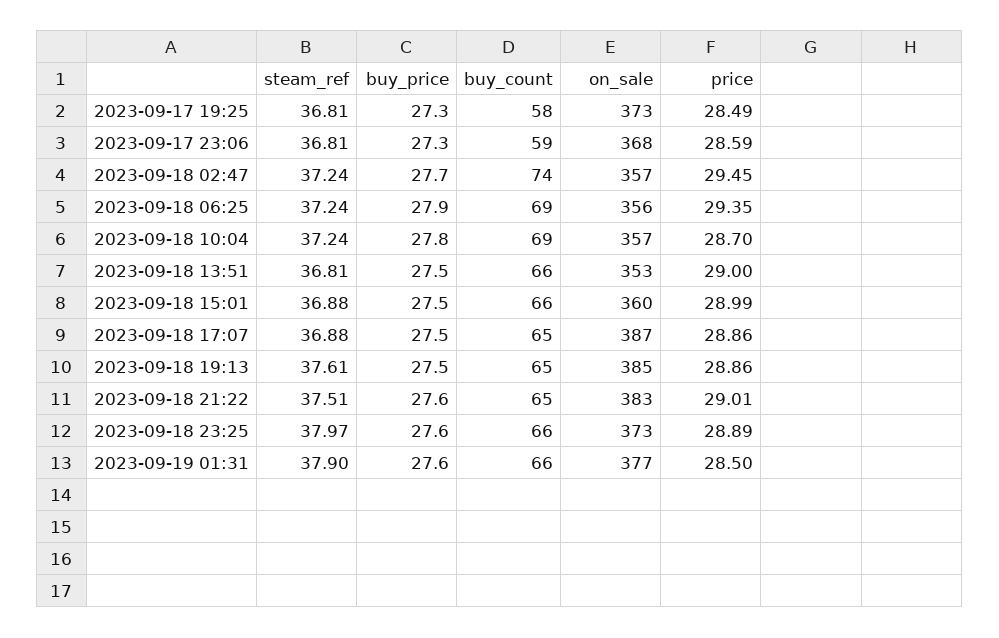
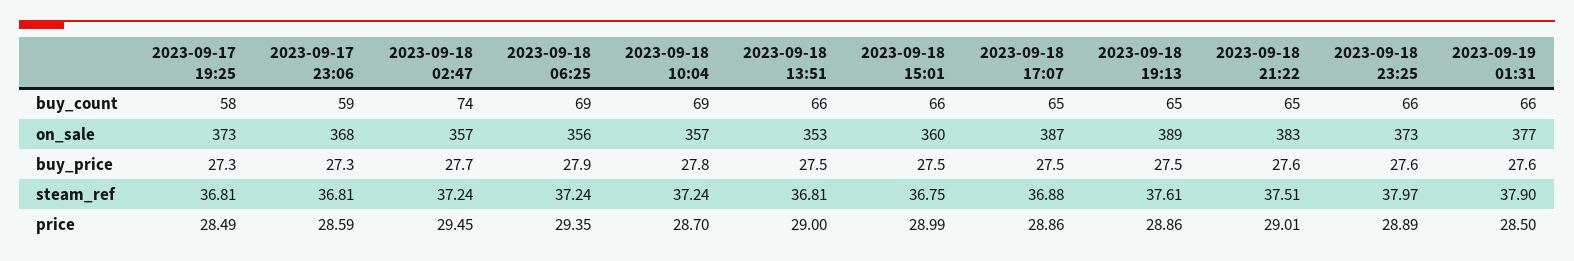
  {
    "steam_ref": {
      "2023-09-17 19:25": 36.81,
      "2023-09-17 23:06": 36.81,
      "2023-09-18 02:47": 37.24,
      "2023-09-18 06:25": 37.24,
      "2023-09-18 10:04": 37.24,
      "2023-09-18 13:51": 36.81,
-     "2023-09-18 15:01": 36.88,
+     "2023-09-18 15:01": 36.75,
      "2023-09-18 17:07": 36.88,
      "2023-09-18 19:13": 37.61,
      "2023-09-18 21:22": 37.51,
      "2023-09-18 23:25": 37.97,
      "2023-09-19 01:31": 37.9
    },
    "buy_price": {
      "2023-09-17 19:25": 27.3,
      "2023-09-17 23:06": 27.3,
      "2023-09-18 02:47": 27.7,
      "2023-09-18 06:25": 27.9,
      "2023-09-18 10:04": 27.8,
      "2023-09-18 13:51": 27.5,
      "2023-09-18 15:01": 27.5,
      "2023-09-18 17:07": 27.5,
      "2023-09-18 19:13": 27.5,
      "2023-09-18 21:22": 27.6,
      "2023-09-18 23:25": 27.6,
      "2023-09-19 01:31": 27.6
    },
    "buy_count": {
      "2023-09-17 19:25": 58,
      "2023-09-17 23:06": 59,
      "2023-09-18 02:47": 74,
      "2023-09-18 06:25": 69,
      "2023-09-18 10:04": 69,
      "2023-09-18 13:51": 66,
      "2023-09-18 15:01": 66,
      "2023-09-18 17:07": 65,
      "2023-09-18 19:13": 65,
      "2023-09-18 21:22": 65,
      "2023-09-18 23:25": 66,
      "2023-09-19 01:31": 66
    },
    "on_sale": {
      "2023-09-17 19:25": 373,
      "2023-09-17 23:06": 368,
      "2023-09-18 02:47": 357,
      "2023-09-18 06:25": 356,
      "2023-09-18 10:04": 357,
      "2023-09-18 13:51": 353,
      "2023-09-18 15:01": 360,
      "2023-09-18 17:07": 387,
-     "2023-09-18 19:13": 385,
+     "2023-09-18 19:13": 389,
      "2023-09-18 21:22": 383,
      "2023-09-18 23:25": 373,
      "2023-09-19 01:31": 377
    },
    "price": {
      "2023-09-17 19:25": 28.49,
      "2023-09-17 23:06": 28.59,
      "2023-09-18 02:47": 29.45,
      "2023-09-18 06:25": 29.35,
      "2023-09-18 10:04": 28.7,
      "2023-09-18 13:51": 29,
      "2023-09-18 15:01": 28.99,
      "2023-09-18 17:07": 28.86,
      "2023-09-18 19:13": 28.86,
      "2023-09-18 21:22": 29.01,
      "2023-09-18 23:25": 28.89,
      "2023-09-19 01:31": 28.5
    }
  }

